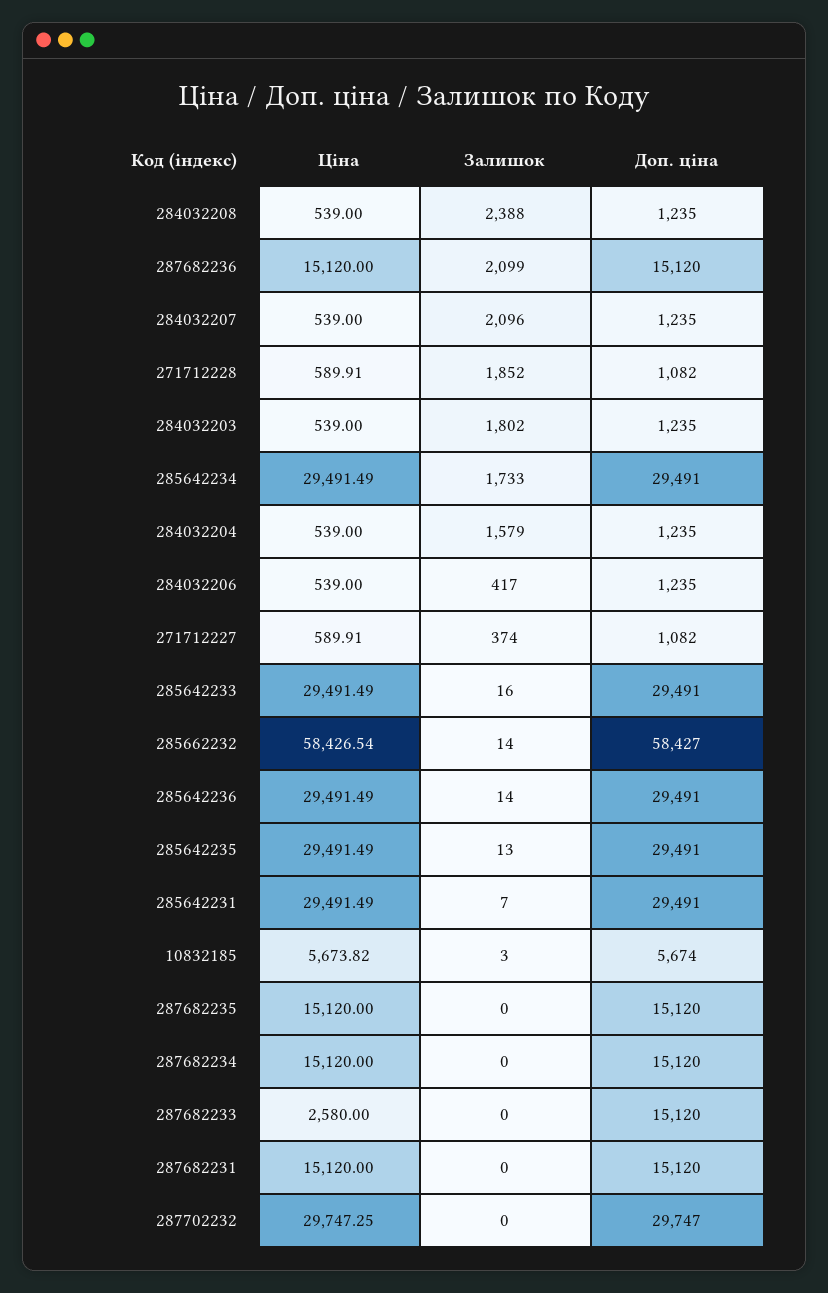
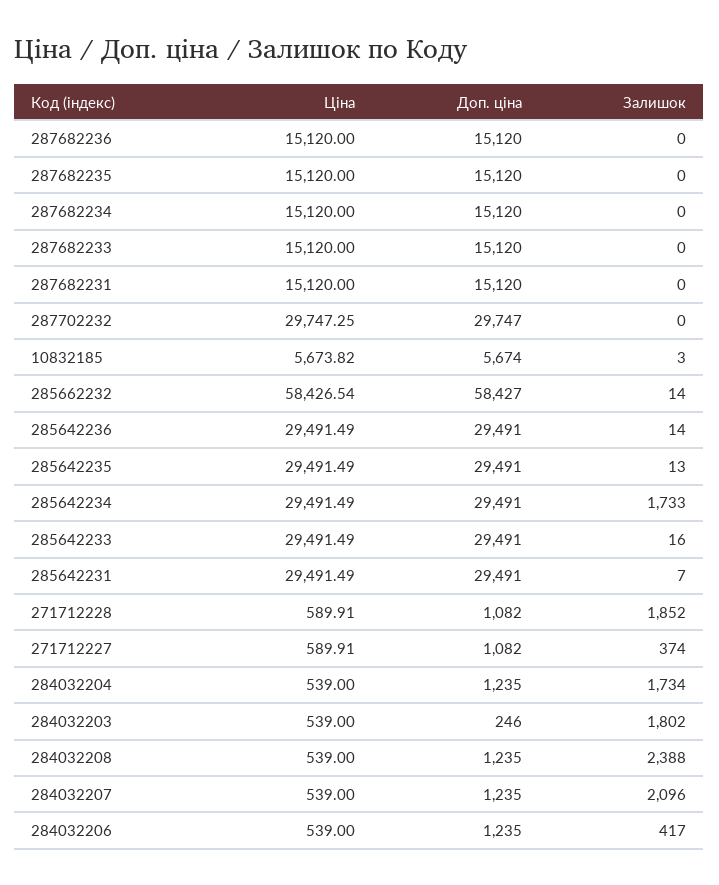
  {
    "Ціна": {
      "284032208": 539,
      "287682236": 15120,
      "284032207": 539,
      "271712228": 589.91,
      "284032203": 539,
      "285642234": 29491.49,
      "284032204": 539,
      "284032206": 539,
      "271712227": 589.91,
      "285642233": 29491.49,
      "285662232": 58426.54,
      "285642236": 29491.49,
      "285642235": 29491.49,
      "285642231": 29491.49,
      "10832185": 5673.82,
      "287682235": 15120,
      "287682234": 15120,
-     "287682233": 2580,
+     "287682233": 15120,
      "287682231": 15120,
      "287702232": 29747.25
    },
    "Залишок": {
      "284032208": 2388,
-     "287682236": 2099,
+     "287682236": 0,
      "284032207": 2096,
      "271712228": 1852,
      "284032203": 1802,
      "285642234": 1733,
-     "284032204": 1579,
+     "284032204": 1734,
      "284032206": 417,
      "271712227": 374,
      "285642233": 16,
      "285662232": 14,
      "285642236": 14,
      "285642235": 13,
      "285642231": 7,
      "10832185": 3,
      "287682235": 0,
      "287682234": 0,
      "287682233": 0,
      "287682231": 0,
      "287702232": 0
    },
    "Доп. ціна": {
      "284032208": 1235,
      "287682236": 15120,
      "284032207": 1235,
      "271712228": 1082,
-     "284032203": 1235,
+     "284032203": 246,
      "285642234": 29491,
      "284032204": 1235,
      "284032206": 1235,
      "271712227": 1082,
      "285642233": 29491,
      "285662232": 58427,
      "285642236": 29491,
      "285642235": 29491,
      "285642231": 29491,
      "10832185": 5674,
      "287682235": 15120,
      "287682234": 15120,
      "287682233": 15120,
      "287682231": 15120,
      "287702232": 29747
    }
  }

